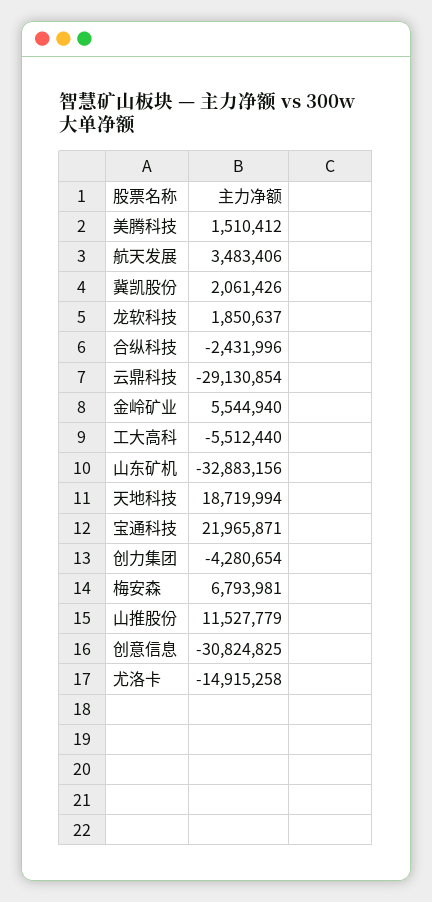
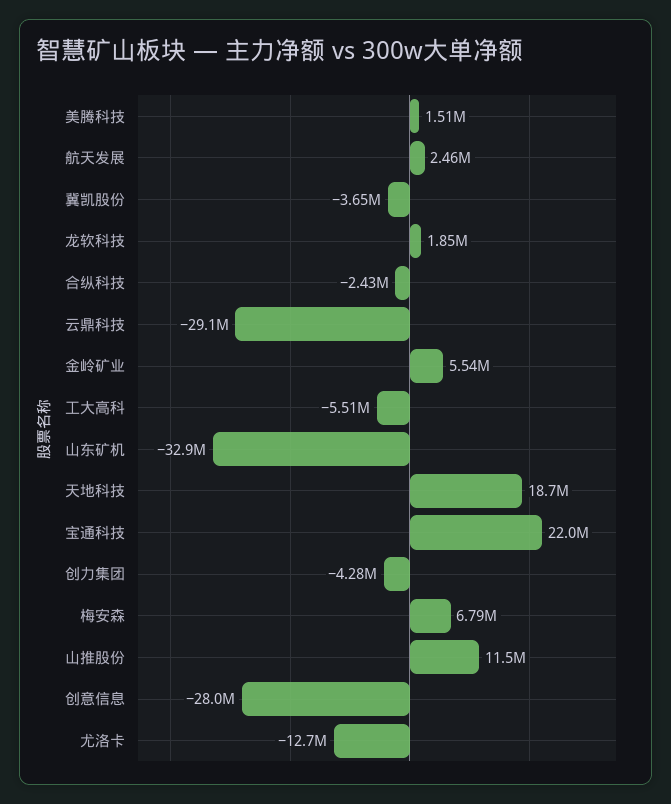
  {
    "美腾科技": 1510412,
-   "航天发展": 3483406,
+   "航天发展": 2460000,
-   "冀凯股份": 2061426,
+   "冀凯股份": -3650000,
    "龙软科技": 1850637,
    "合纵科技": -2431996,
    "云鼎科技": -29130854,
    "金岭矿业": 5544940,
    "工大高科": -5512440,
    "山东矿机": -32883156,
    "天地科技": 18719994,
    "宝通科技": 21965871,
    "创力集团": -4280654,
    "梅安森": 6793981,
    "山推股份": 11527779,
-   "创意信息": -30824825,
+   "创意信息": -28000000,
-   "尤洛卡": -14915258
+   "尤洛卡": -12700000
  }

